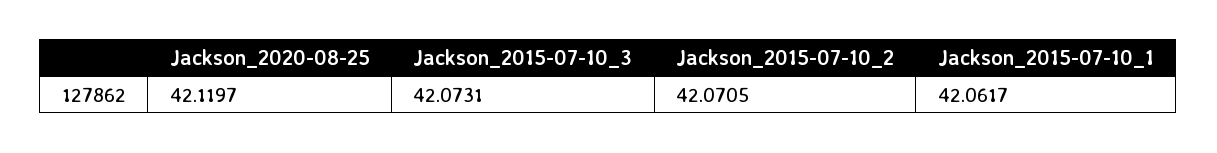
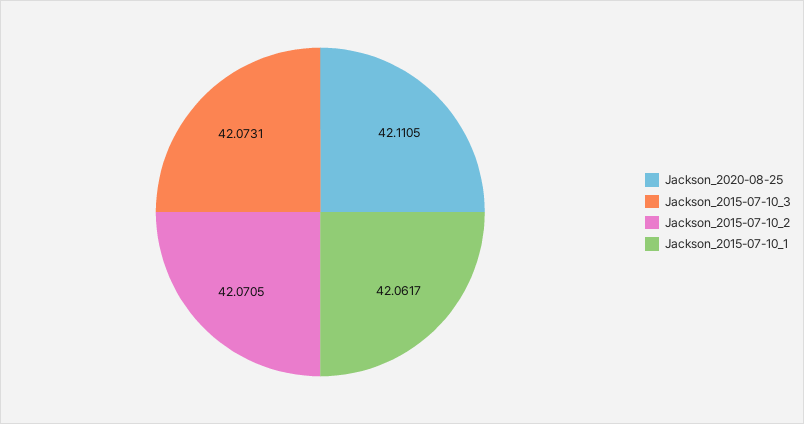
  {
-   "Jackson_2020-08-25": 42.1197,
+   "Jackson_2020-08-25": 42.1105,
    "Jackson_2015-07-10_3": 42.0731,
    "Jackson_2015-07-10_2": 42.0705,
    "Jackson_2015-07-10_1": 42.0617
  }

